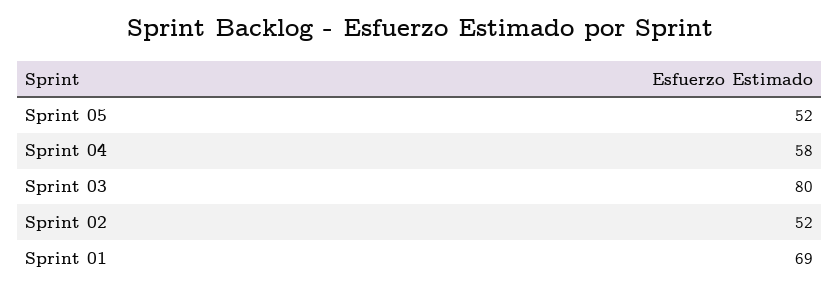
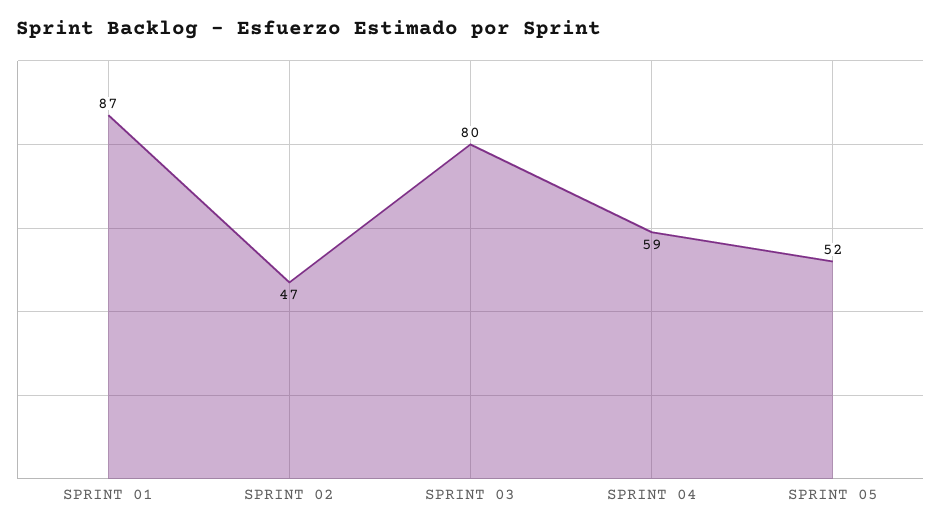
  {
    "Sprint 05": 52,
-   "Sprint 04": 58,
+   "Sprint 04": 59,
    "Sprint 03": 80,
-   "Sprint 02": 52,
+   "Sprint 02": 47,
-   "Sprint 01": 69
+   "Sprint 01": 87
  }

